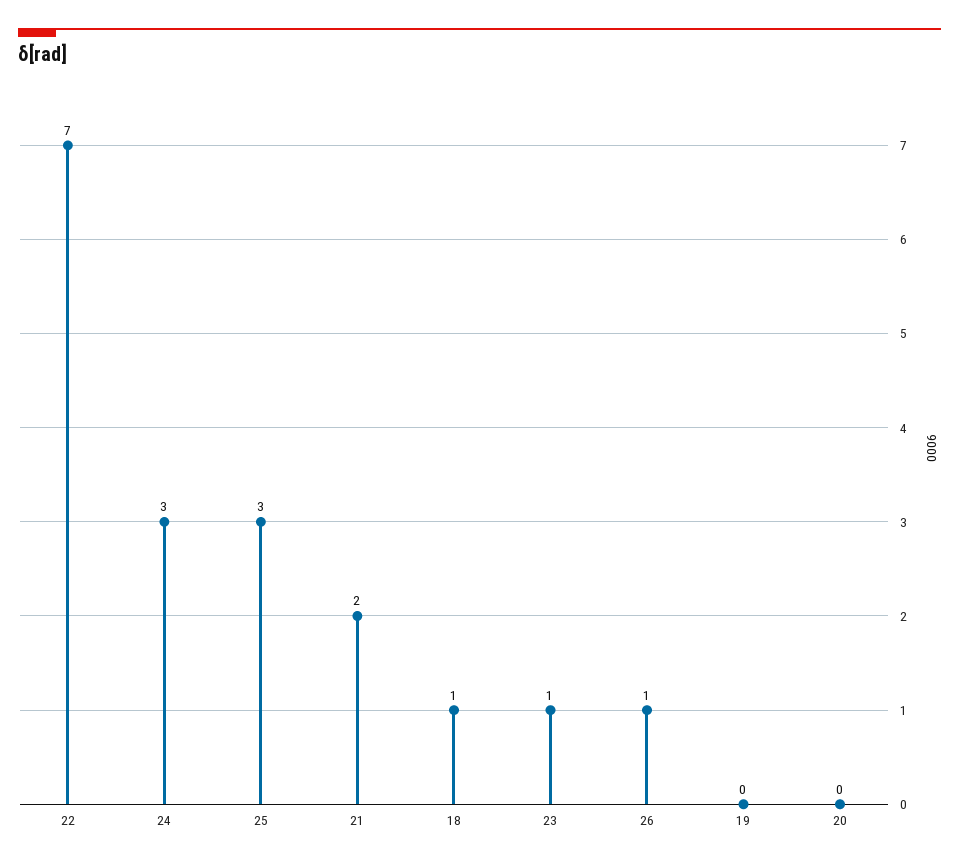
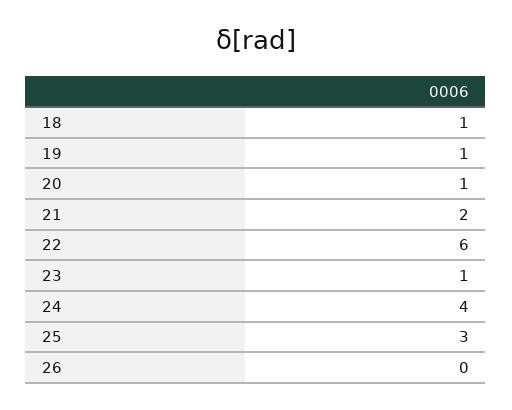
  {
-   "22": 7,
+   "22": 6,
-   "24": 3,
+   "24": 4,
    "25": 3,
    "21": 2,
    "18": 1,
    "23": 1,
-   "26": 1,
+   "26": 0,
-   "19": 0,
+   "19": 1,
-   "20": 0
+   "20": 1
  }

